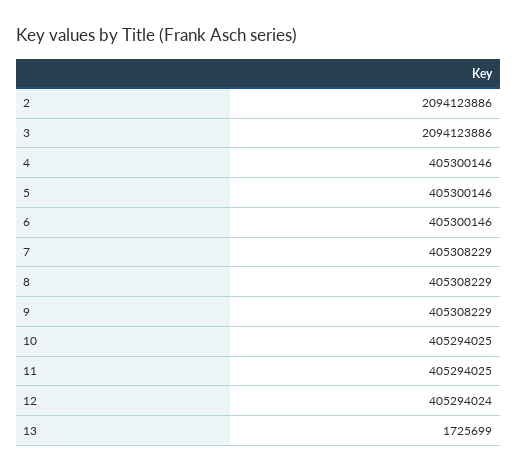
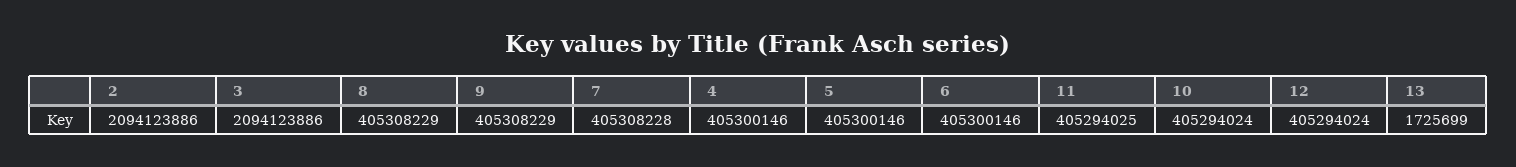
  {
    "2": 2094123886,
    "3": 2094123886,
    "4": 405300146,
    "5": 405300146,
    "6": 405300146,
-   "7": 405308229,
+   "7": 405308228,
    "8": 405308229,
    "9": 405308229,
-   "10": 405294025,
+   "10": 405294024,
    "11": 405294025,
    "12": 405294024,
    "13": 1725699
  }

